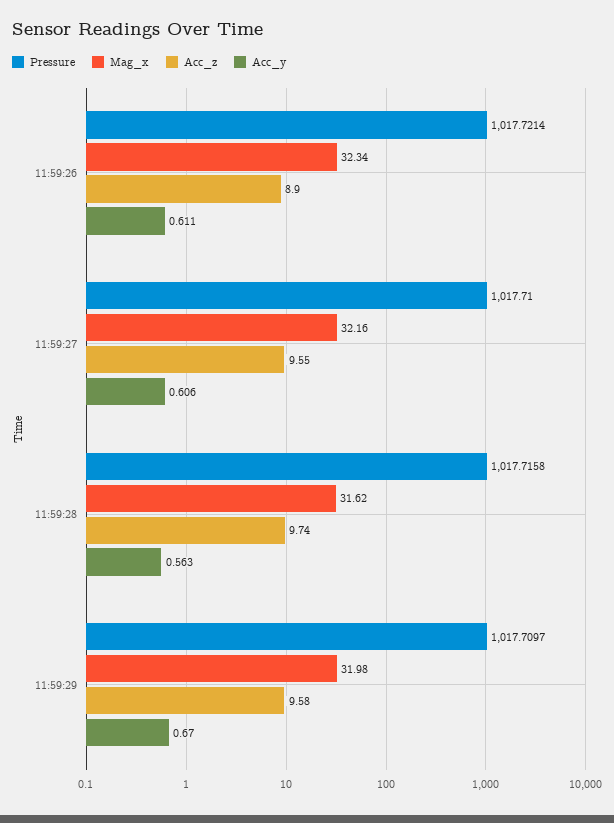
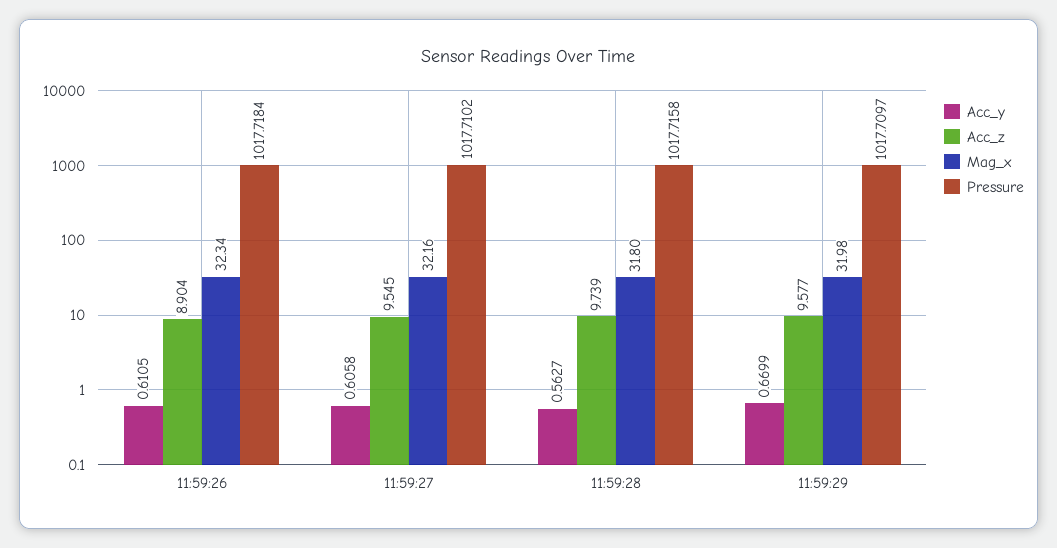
  {
    "Pressure": {
-     "11:59:26": 1017.7214,
+     "11:59:26": 1017.7184,
-     "11:59:27": 1017.71,
+     "11:59:27": 1017.7102,
      "11:59:28": 1017.7158,
      "11:59:29": 1017.7097
    },
    "Mag_x": {
      "11:59:26": 32.34,
      "11:59:27": 32.16,
-     "11:59:28": 31.62,
+     "11:59:28": 31.8,
      "11:59:29": 31.98
    },
    "Acc_z": {
      "11:59:26": 8.904,
      "11:59:27": 9.545,
      "11:59:28": 9.739,
      "11:59:29": 9.577
    },
    "Acc_y": {
      "11:59:26": 0.6105,
      "11:59:27": 0.6058,
      "11:59:28": 0.5627,
      "11:59:29": 0.6699
    }
  }

